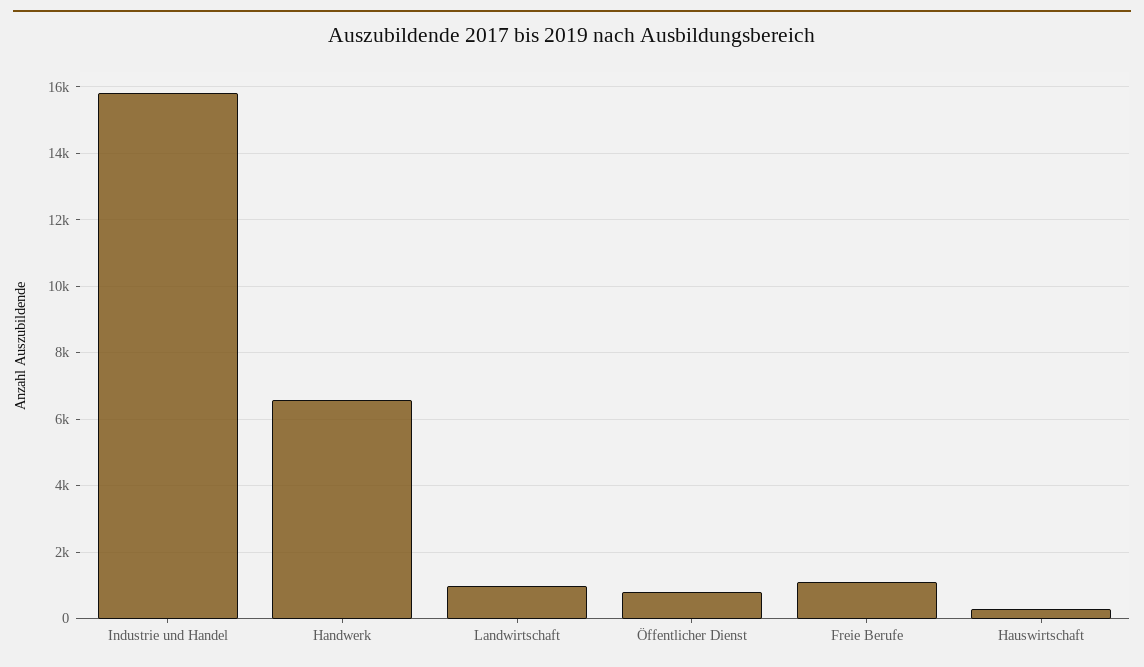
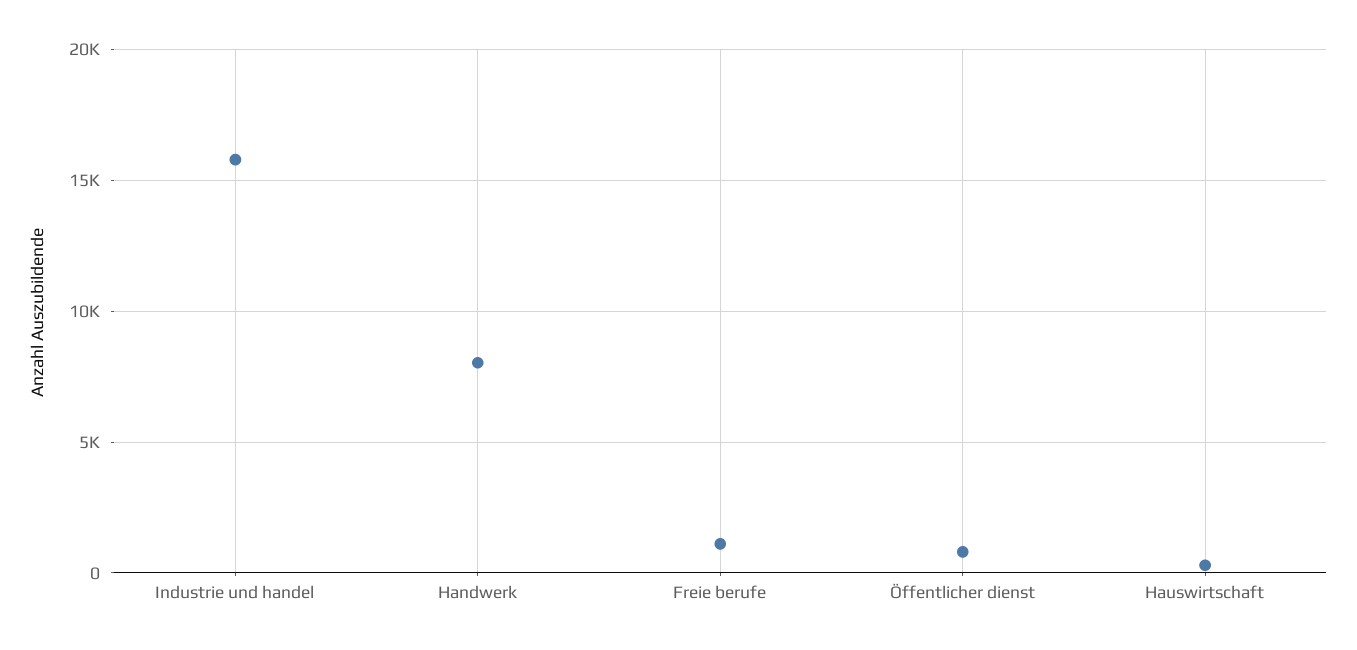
  {
    "Industrie und Handel": 15800,
-   "Handwerk": 6600,
+   "Handwerk": 8000,
-   "Landwirtschaft": 1000,
    "Öffentlicher Dienst": 800,
    "Freie Berufe": 1200,
    "Hauswirtschaft": 200
  }

